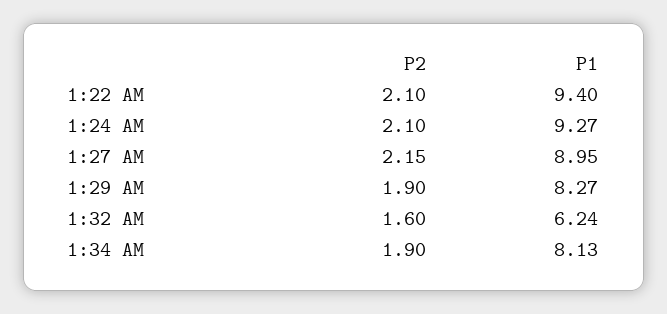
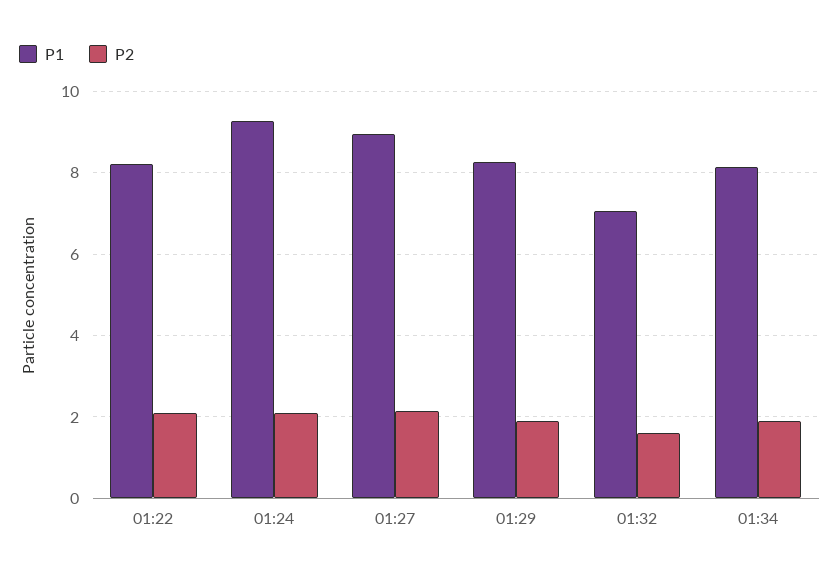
  {
    "P2": {
      "1:22 AM": 2.1,
      "1:24 AM": 2.1,
      "1:27 AM": 2.15,
      "1:29 AM": 1.9,
      "1:32 AM": 1.6,
      "1:34 AM": 1.9
    },
    "P1": {
-     "1:22 AM": 9.4,
+     "1:22 AM": 8.2,
      "1:24 AM": 9.27,
      "1:27 AM": 8.95,
      "1:29 AM": 8.27,
-     "1:32 AM": 6.24,
+     "1:32 AM": 7,
      "1:34 AM": 8.13
    }
  }

